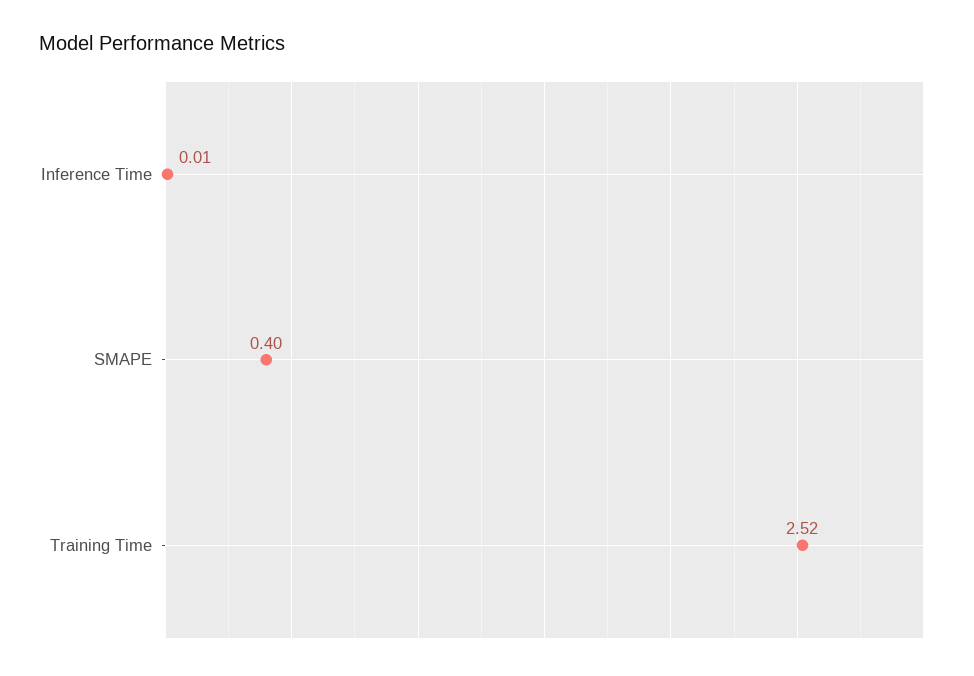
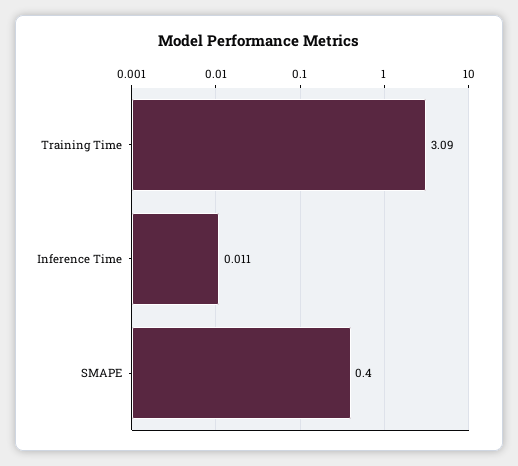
  {
    "Inference Time": 0.011,
    "SMAPE": 0.4,
-   "Training Time": 2.52
+   "Training Time": 3.09
  }

